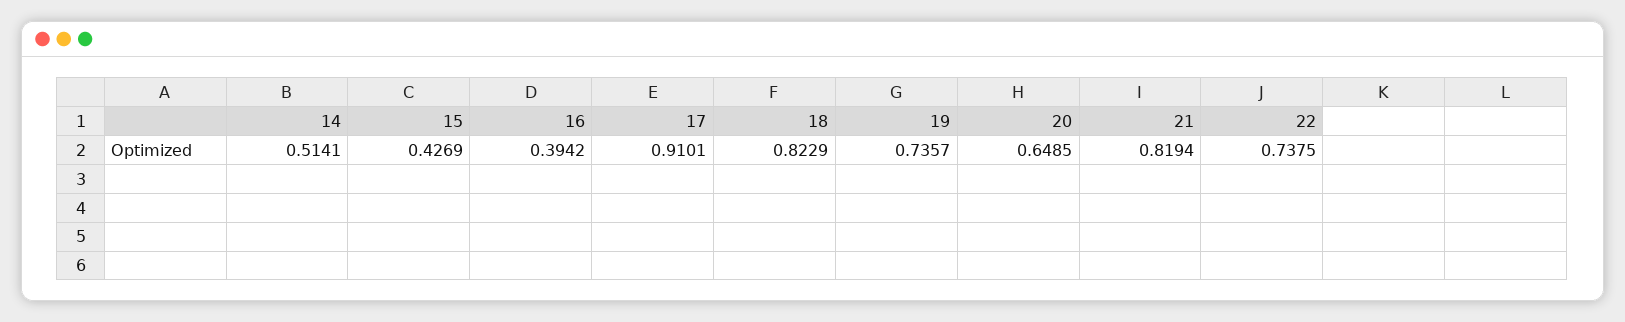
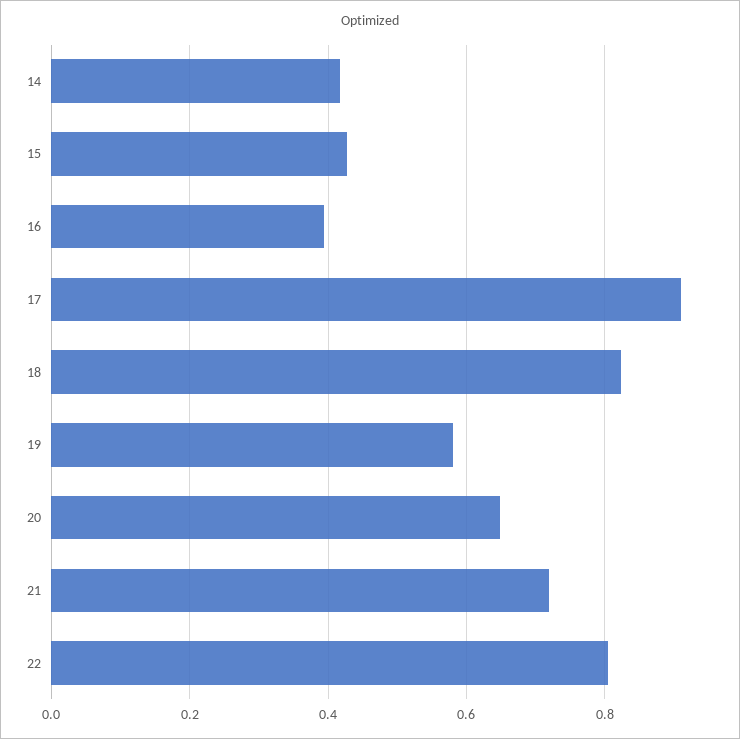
  {
-   "14": 0.5141,
+   "14": 0.42,
    "15": 0.4269,
    "16": 0.3942,
    "17": 0.9101,
    "18": 0.8229,
-   "19": 0.7357,
+   "19": 0.58,
    "20": 0.6485,
-   "21": 0.8194,
+   "21": 0.72,
-   "22": 0.7375
+   "22": 0.8
  }

